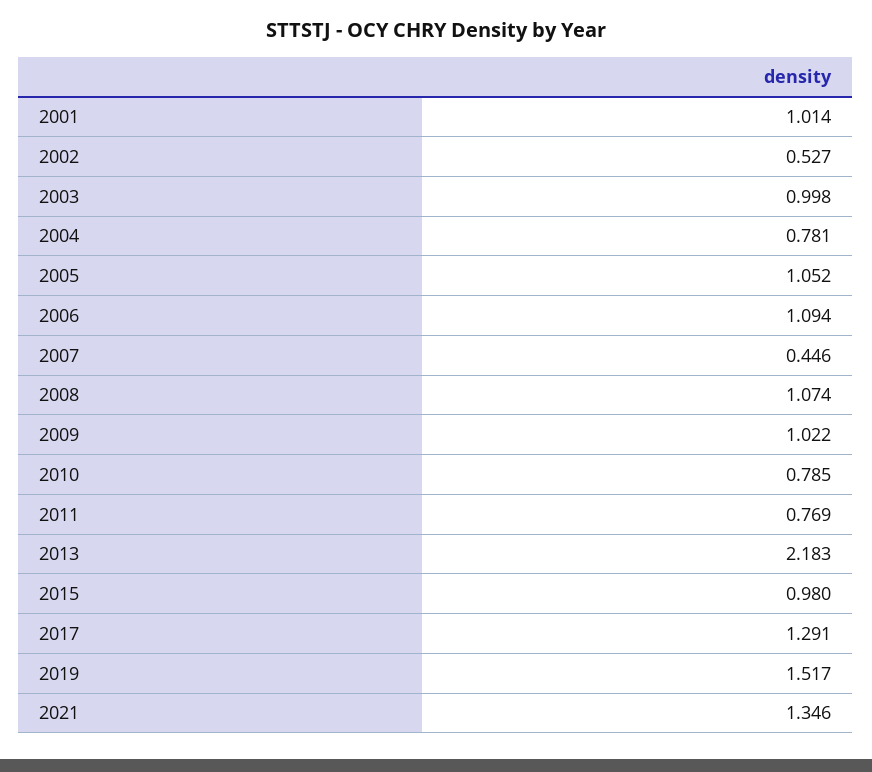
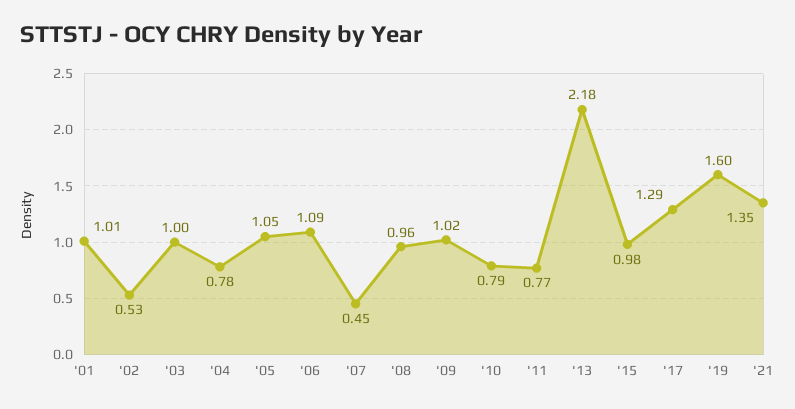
  {
    "2001": 1.014,
    "2002": 0.527,
    "2003": 0.998,
    "2004": 0.781,
    "2005": 1.052,
    "2006": 1.094,
    "2007": 0.446,
-   "2008": 1.074,
+   "2008": 0.96,
    "2009": 1.022,
    "2010": 0.785,
    "2011": 0.769,
    "2013": 2.183,
    "2015": 0.98,
    "2017": 1.291,
-   "2019": 1.517,
+   "2019": 1.6,
    "2021": 1.346
  }

